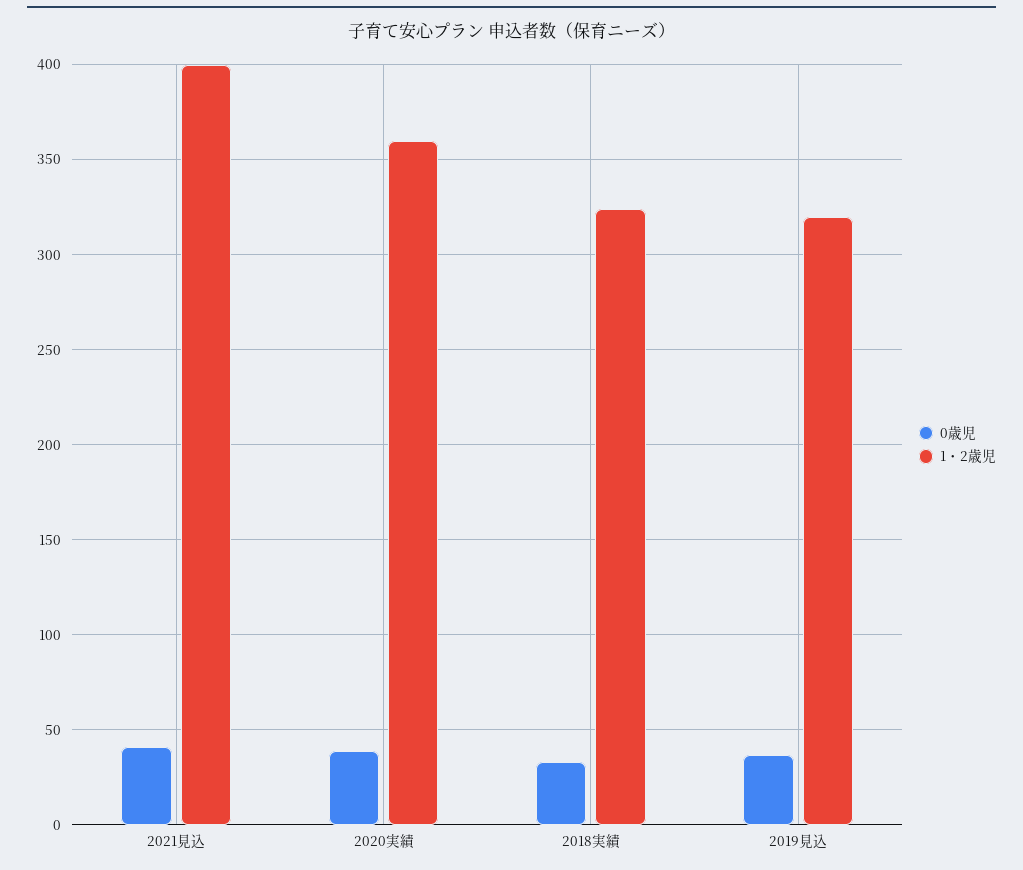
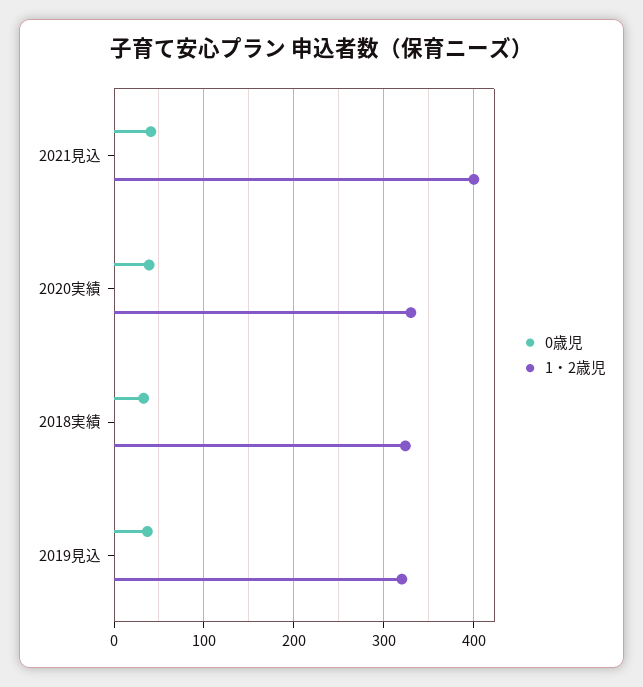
  {
    "0歳児": {
      "2021見込": 40,
      "2020実績": 40,
      "2018実績": 35,
      "2019見込": 35
    },
    "1・2歳児": {
      "2021見込": 400,
-     "2020実績": 360,
+     "2020実績": 330,
      "2018実績": 325,
      "2019見込": 320
    }
  }

